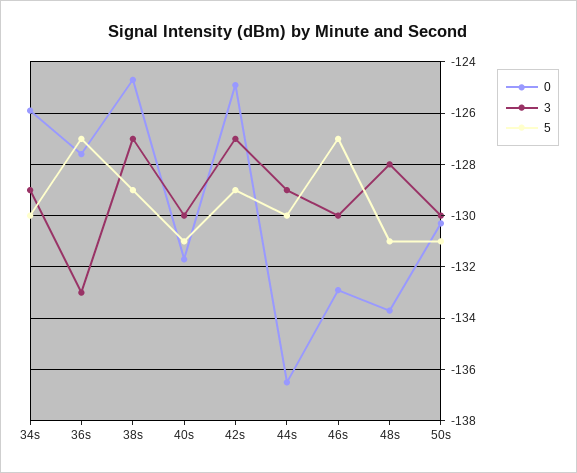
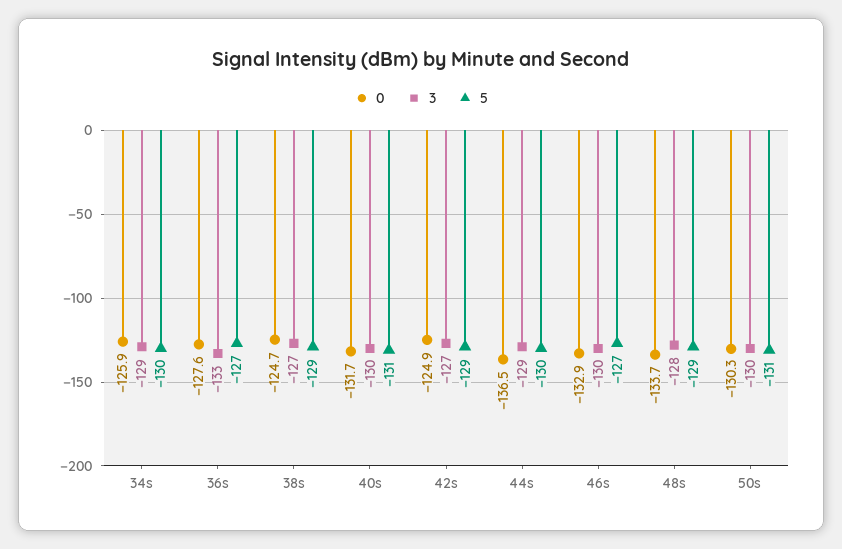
  {
    "0": {
      "34s": -125.9,
      "36s": -127.6,
      "38s": -124.7,
      "40s": -131.7,
      "42s": -124.9,
      "44s": -136.5,
      "46s": -132.9,
      "48s": -133.7,
      "50s": -130.3
    },
    "3": {
      "34s": -129,
      "36s": -133,
      "38s": -127,
      "40s": -130,
      "42s": -127,
      "44s": -129,
      "46s": -130,
      "48s": -128,
      "50s": -130
    },
    "5": {
      "34s": -130,
      "36s": -127,
      "38s": -129,
      "40s": -131,
      "42s": -129,
      "44s": -130,
      "46s": -127,
-     "48s": -131,
+     "48s": -129,
      "50s": -131
    }
  }

